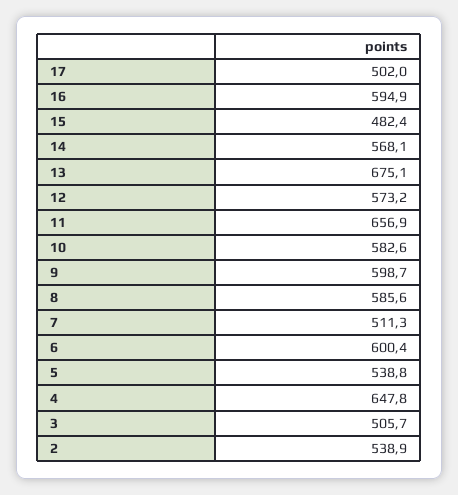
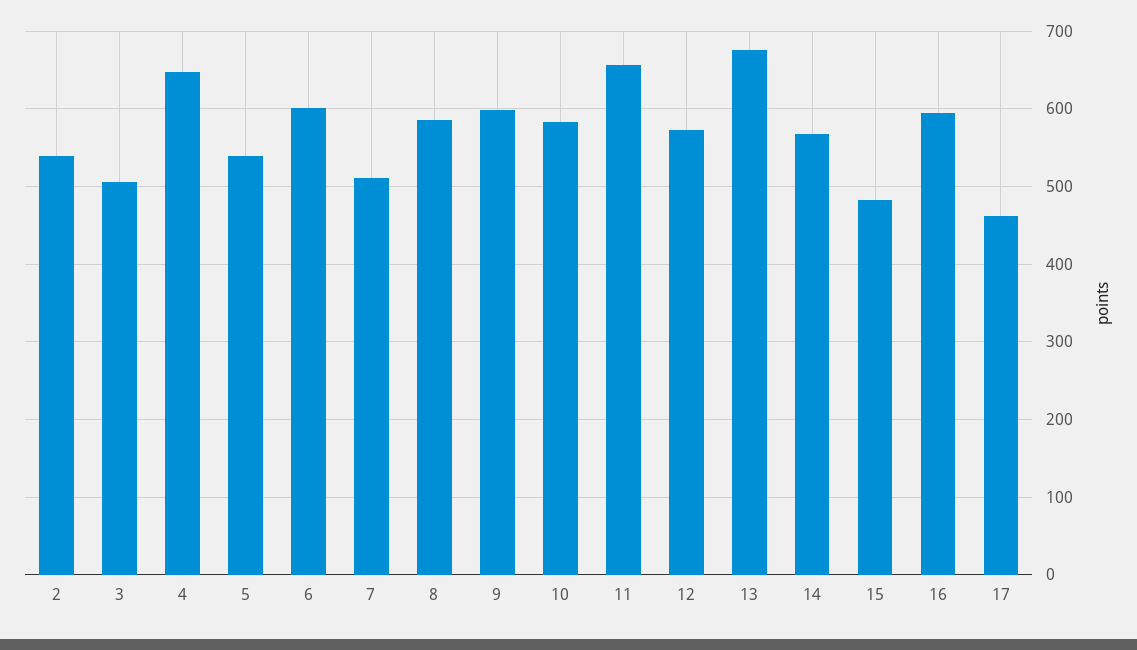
  {
-   "17": 502,
+   "17": 460,
    "16": 594.9,
    "15": 482.4,
    "14": 568.1,
    "13": 675.1,
    "12": 573.2,
    "11": 656.9,
    "10": 582.6,
    "9": 598.7,
    "8": 585.6,
    "7": 511.3,
    "6": 600.4,
    "5": 538.8,
    "4": 647.8,
    "3": 505.7,
    "2": 538.9
  }

